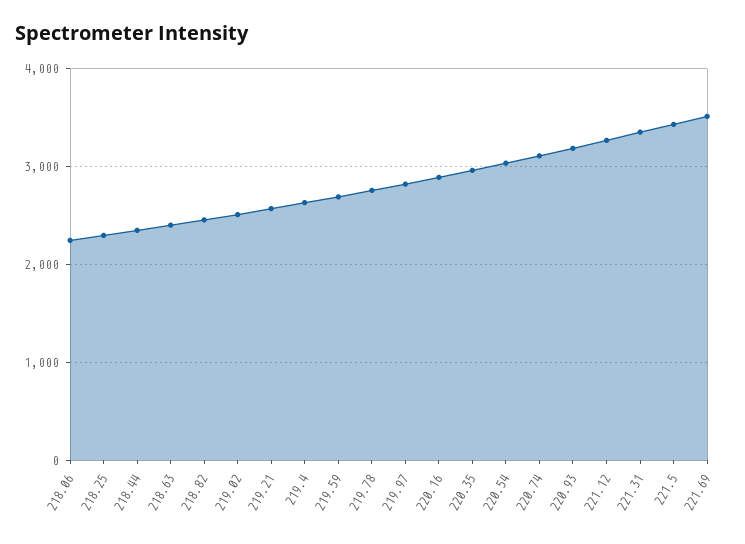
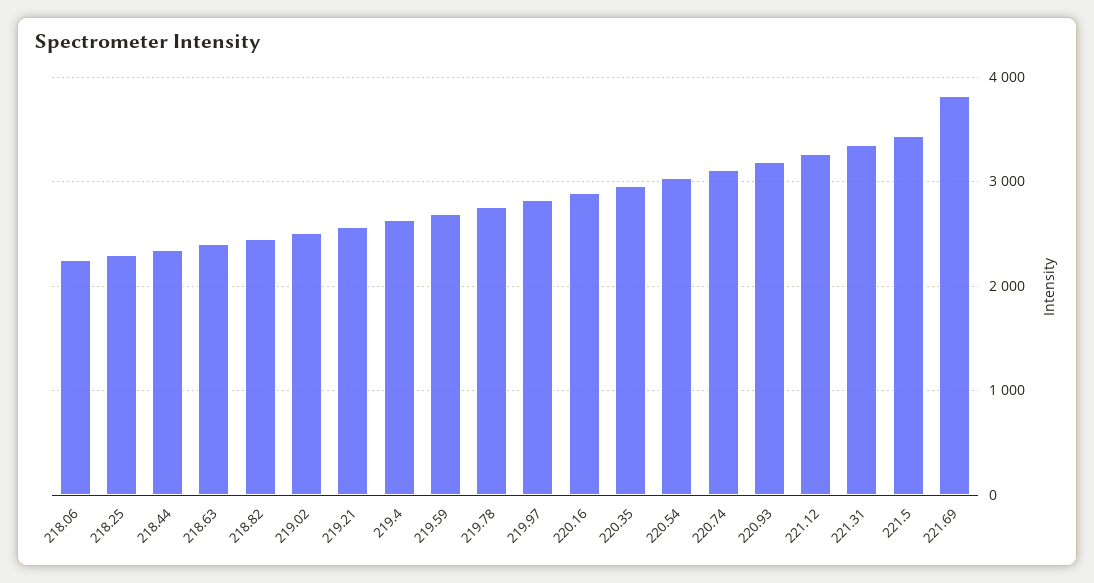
  {
    "218.06": 2200,
    "218.25": 2300,
    "218.44": 2300,
    "218.63": 2400,
    "218.82": 2500,
    "219.02": 2500,
    "219.21": 2600,
    "219.4": 2600,
    "219.59": 2700,
    "219.78": 2800,
    "219.97": 2800,
    "220.16": 2900,
    "220.35": 3000,
    "220.54": 3000,
    "220.74": 3100,
    "220.93": 3200,
    "221.12": 3300,
    "221.31": 3400,
    "221.5": 3400,
-   "221.69": 3500
+   "221.69": 3800
  }

